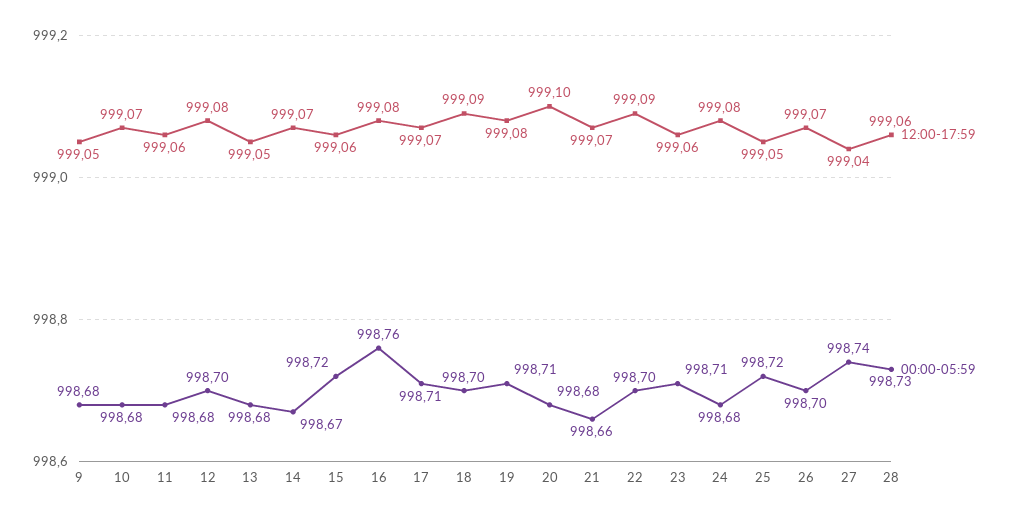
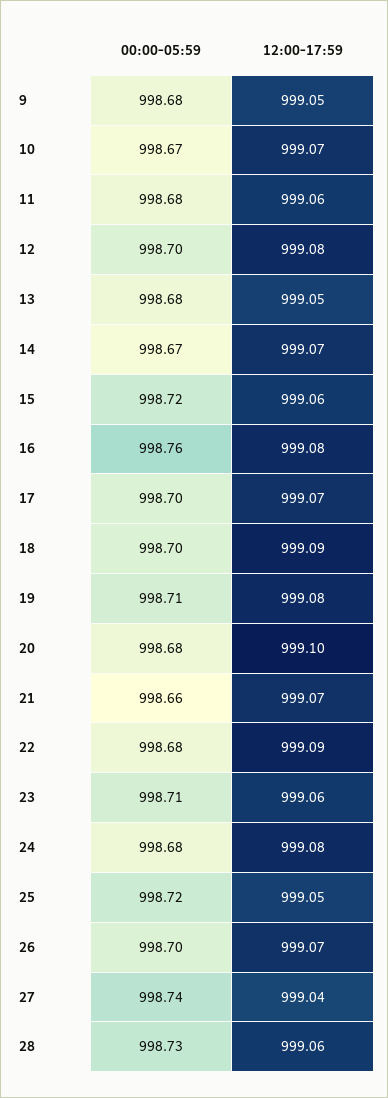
  {
    "12:00-17:59": {
      "9": 999.05,
      "10": 999.07,
      "11": 999.06,
      "12": 999.08,
      "13": 999.05,
      "14": 999.07,
      "15": 999.06,
      "16": 999.08,
      "17": 999.07,
      "18": 999.09,
      "19": 999.08,
      "20": 999.1,
      "21": 999.07,
      "22": 999.09,
      "23": 999.06,
      "24": 999.08,
      "25": 999.05,
      "26": 999.07,
      "27": 999.04,
      "28": 999.06
    },
    "00:00-05:59": {
      "9": 998.68,
-     "10": 998.68,
+     "10": 998.67,
      "11": 998.68,
      "12": 998.7,
      "13": 998.68,
      "14": 998.67,
      "15": 998.72,
      "16": 998.76,
-     "17": 998.71,
+     "17": 998.7,
      "18": 998.7,
      "19": 998.71,
      "20": 998.68,
      "21": 998.66,
-     "22": 998.7,
+     "22": 998.68,
      "23": 998.71,
      "24": 998.68,
      "25": 998.72,
      "26": 998.7,
      "27": 998.74,
      "28": 998.73
    }
  }

